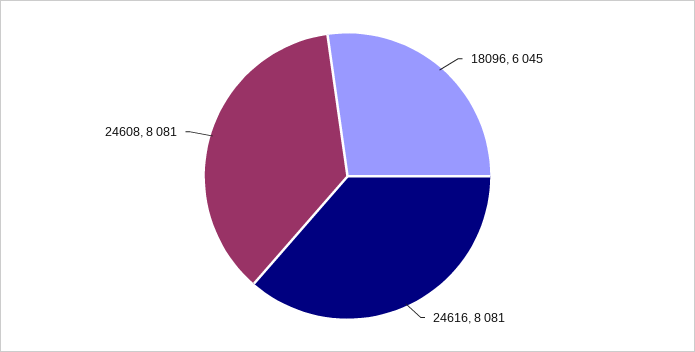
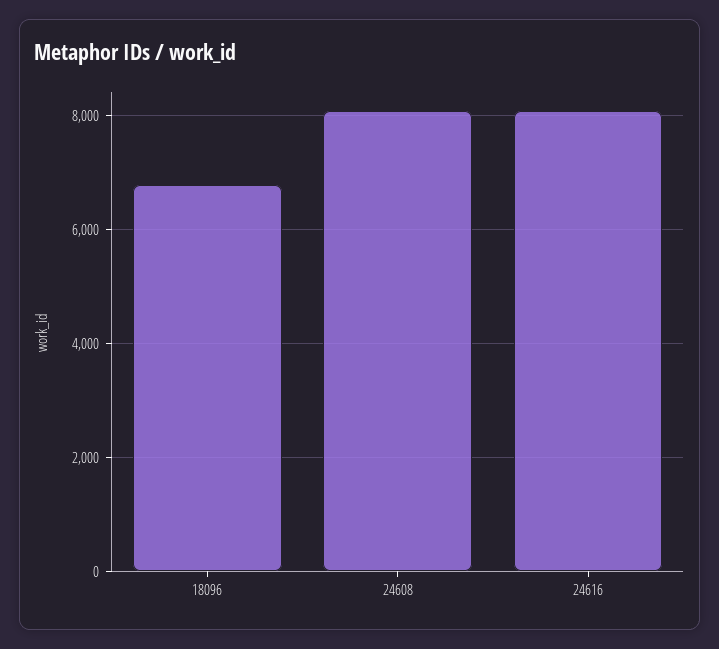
  {
-   "18096": 6045,
+   "18096": 6800,
    "24616": 8081,
    "24608": 8081
  }

